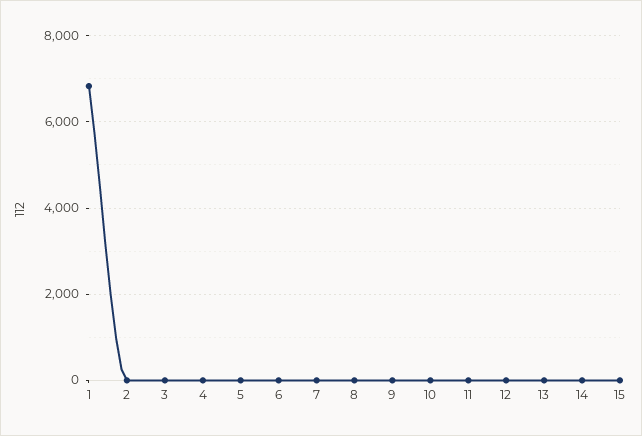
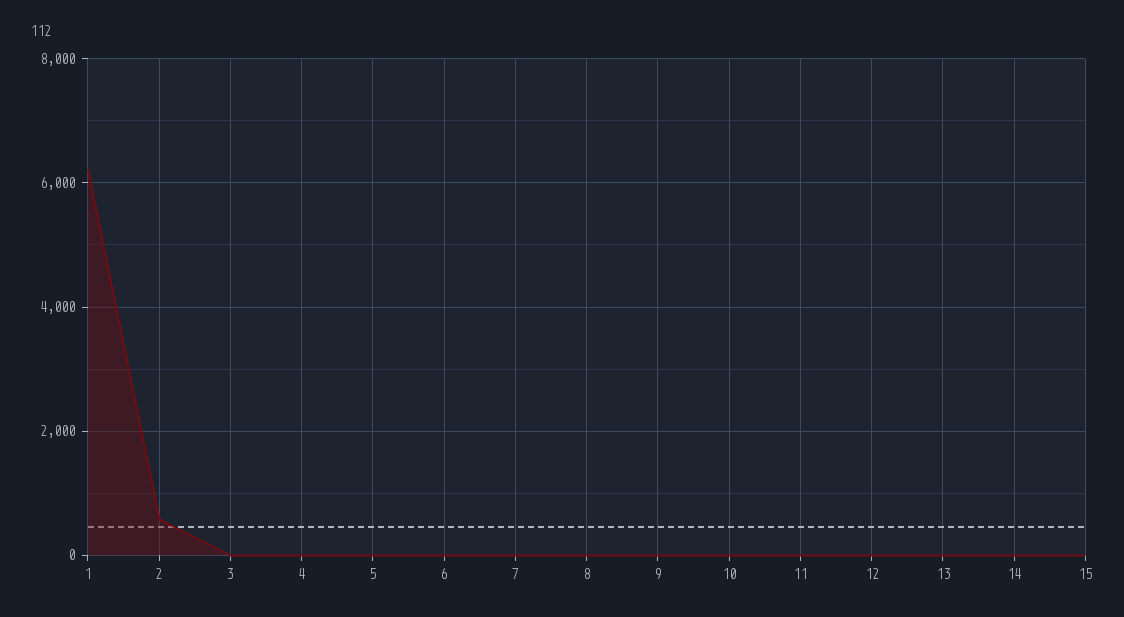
  {
-   "1": 6800,
+   "1": 6200,
-   "2": 0,
+   "2": 600,
    "3": 0,
    "4": 0,
    "5": 0,
    "6": 0,
    "7": 0,
    "8": 0,
    "9": 0,
    "10": 0,
    "11": 0,
    "12": 0,
    "13": 0,
    "14": 0,
    "15": 0
  }

